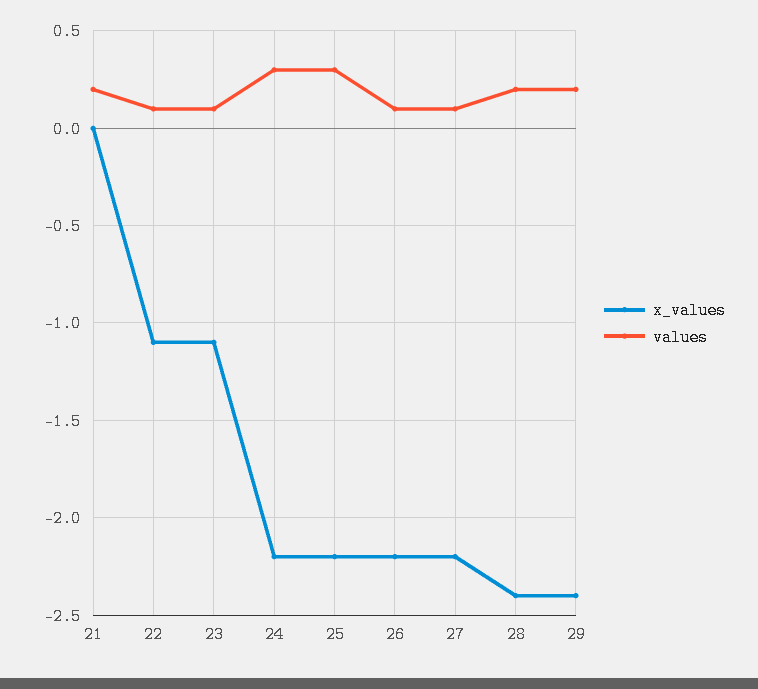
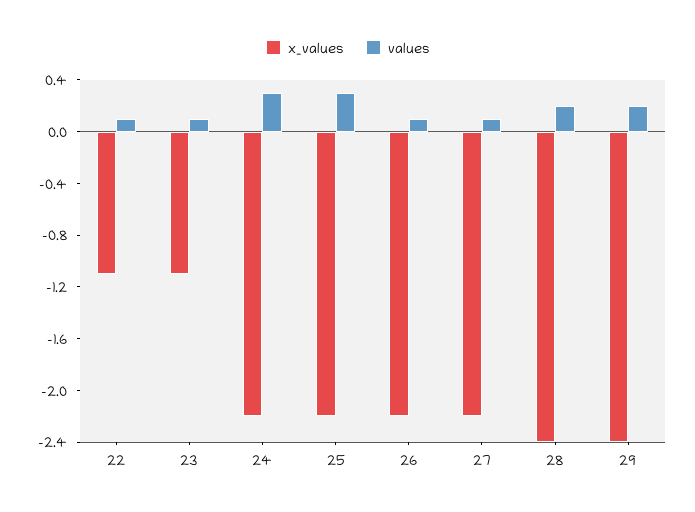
  {
    "x_values": {
-     "21": 0,
      "22": -1.1,
      "23": -1.1,
      "24": -2.2,
      "25": -2.2,
      "26": -2.2,
      "27": -2.2,
      "28": -2.4,
      "29": -2.4
    },
    "values": {
-     "21": 0.2,
      "22": 0.1,
      "23": 0.1,
      "24": 0.3,
      "25": 0.3,
      "26": 0.1,
      "27": 0.1,
      "28": 0.2,
      "29": 0.2
    }
  }

